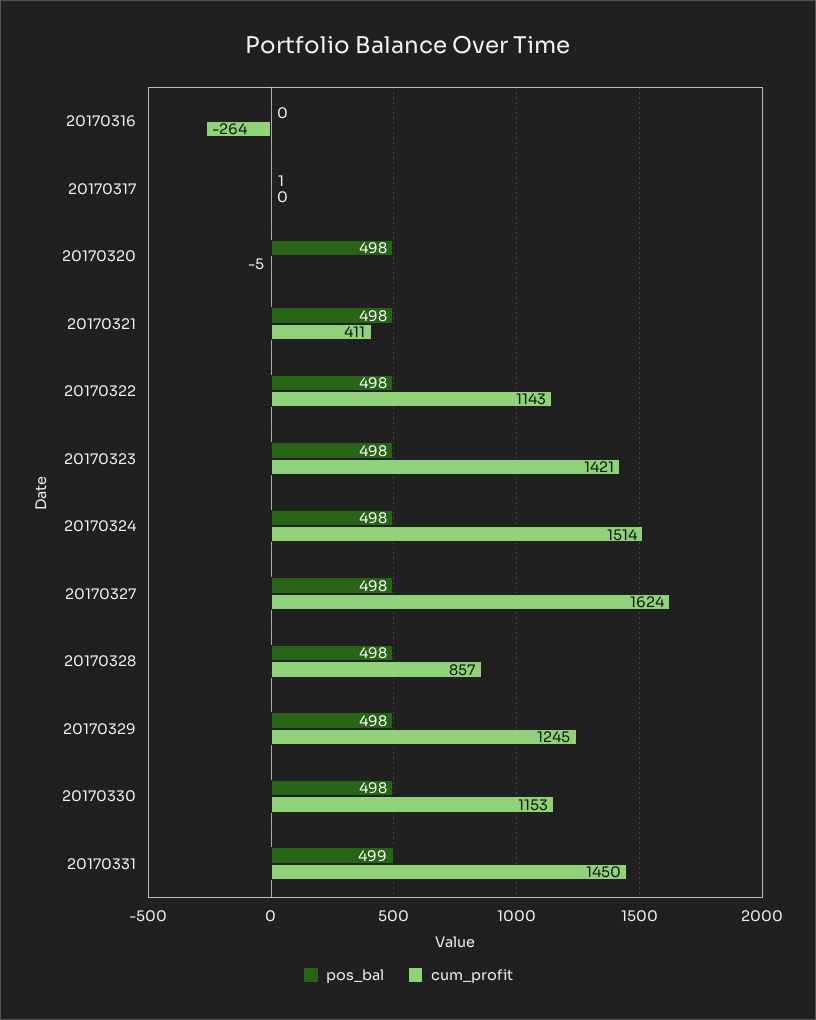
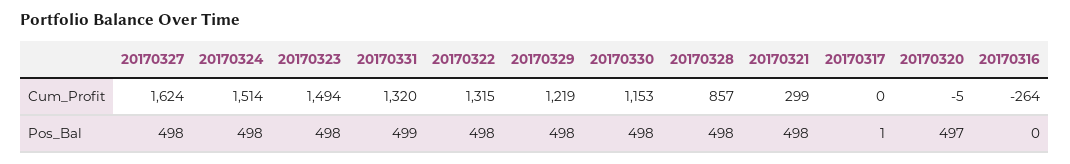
  {
    "pos_bal": {
      "20170316": 0,
      "20170317": 1,
-     "20170320": 498,
+     "20170320": 497,
      "20170321": 498,
      "20170322": 498,
      "20170323": 498,
      "20170324": 498,
      "20170327": 498,
      "20170328": 498,
      "20170329": 498,
      "20170330": 498,
      "20170331": 499
    },
    "cum_profit": {
      "20170316": -264,
      "20170317": 0,
      "20170320": -5,
-     "20170321": 411,
+     "20170321": 299,
-     "20170322": 1143,
+     "20170322": 1315,
-     "20170323": 1421,
+     "20170323": 1494,
      "20170324": 1514,
      "20170327": 1624,
      "20170328": 857,
-     "20170329": 1245,
+     "20170329": 1219,
      "20170330": 1153,
-     "20170331": 1450
+     "20170331": 1320
    }
  }

